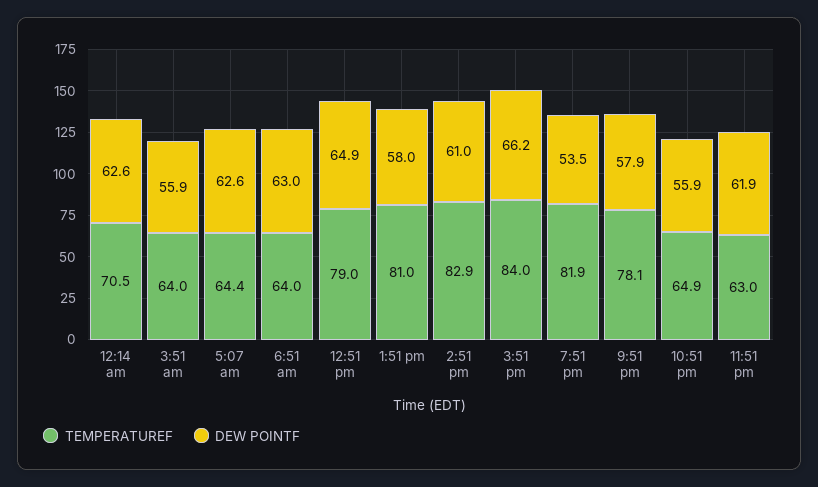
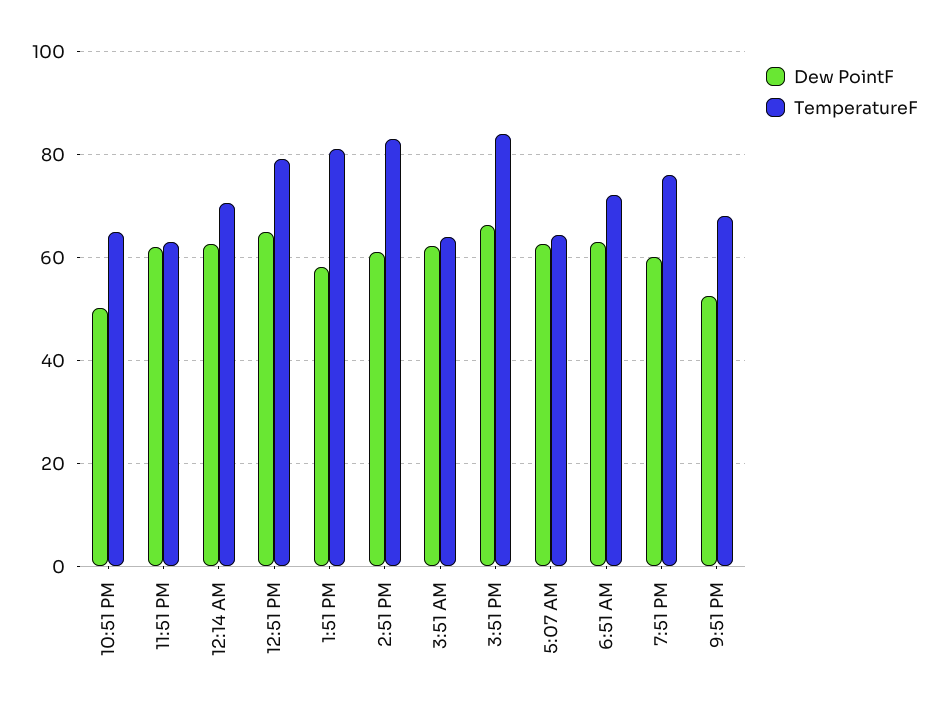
  {
    "TEMPERATUREF": {
      "12:14 am": 70.5,
      "3:51 am": 64,
      "5:07 am": 64.4,
-     "6:51 am": 64,
+     "6:51 am": 72,
      "12:51 pm": 79,
      "1:51 pm": 81,
      "2:51 pm": 82.9,
      "3:51 pm": 84,
-     "7:51 pm": 81.9,
+     "7:51 pm": 76,
-     "9:51 pm": 78.1,
+     "9:51 pm": 68,
      "10:51 pm": 64.9,
      "11:51 pm": 63
    },
    "DEW POINTF": {
      "12:14 am": 62.6,
-     "3:51 am": 55.9,
+     "3:51 am": 62,
      "5:07 am": 62.6,
      "6:51 am": 63,
      "12:51 pm": 64.9,
      "1:51 pm": 58,
      "2:51 pm": 61,
      "3:51 pm": 66.2,
-     "7:51 pm": 53.5,
+     "7:51 pm": 60,
-     "9:51 pm": 57.9,
+     "9:51 pm": 52,
-     "10:51 pm": 55.9,
+     "10:51 pm": 50,
      "11:51 pm": 61.9
    }
  }

